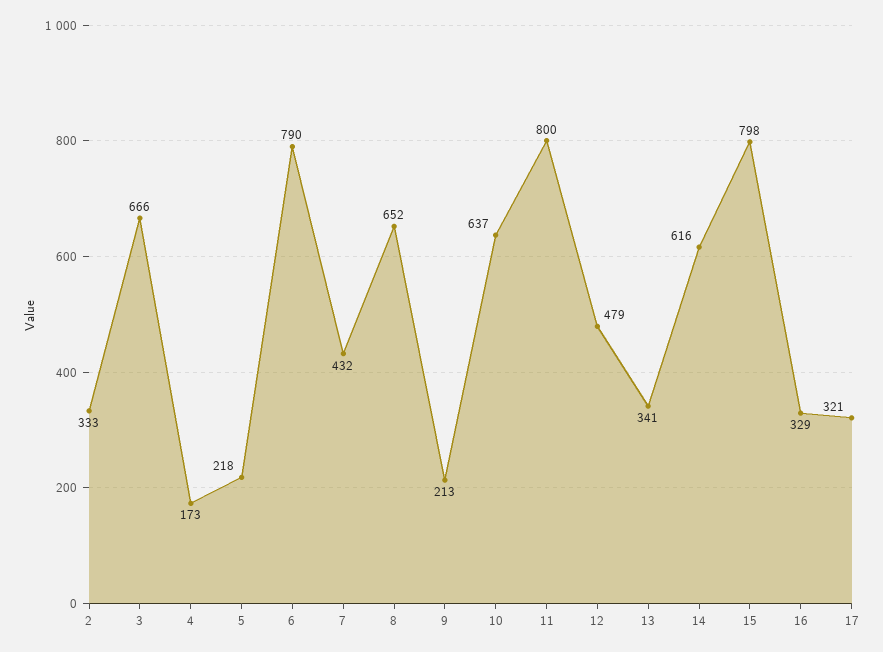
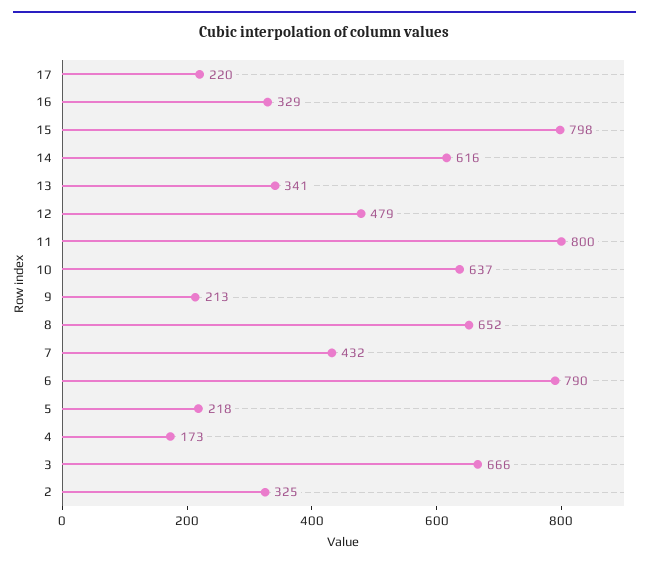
  {
-   "2": 333,
+   "2": 325,
    "3": 666,
    "4": 173,
    "5": 218,
    "6": 790,
    "7": 432,
    "8": 652,
    "9": 213,
    "10": 637,
    "11": 800,
    "12": 479,
    "13": 341,
    "14": 616,
    "15": 798,
    "16": 329,
-   "17": 321
+   "17": 220
  }

